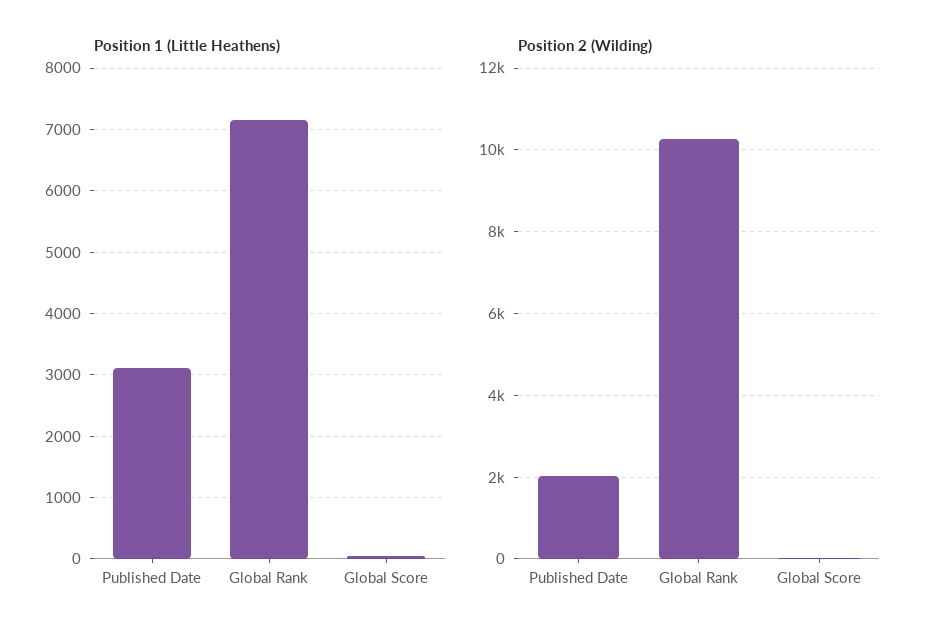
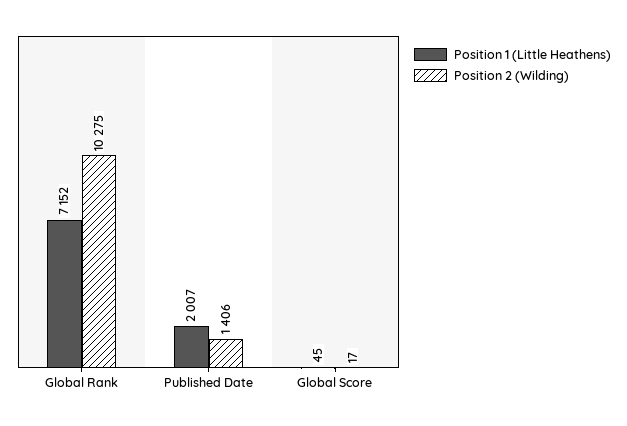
  {
    "Position 1 (Little Heathens)": {
-     "Published Date": 3100,
+     "Published Date": 2007,
      "Global Rank": 7152,
      "Global Score": 45
    },
    "Position 2 (Wilding)": {
-     "Published Date": 2000,
+     "Published Date": 1406,
      "Global Rank": 10275,
      "Global Score": 17
    }
  }

